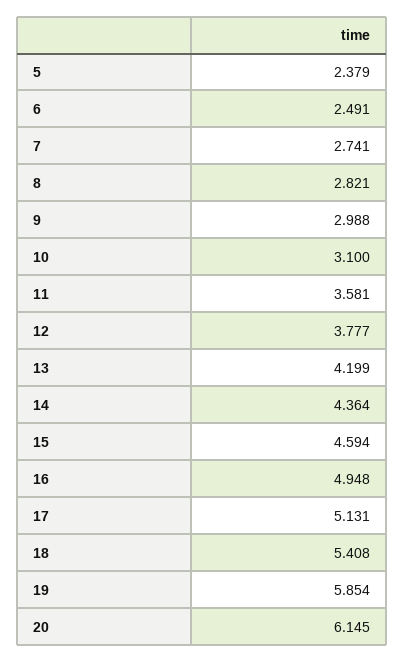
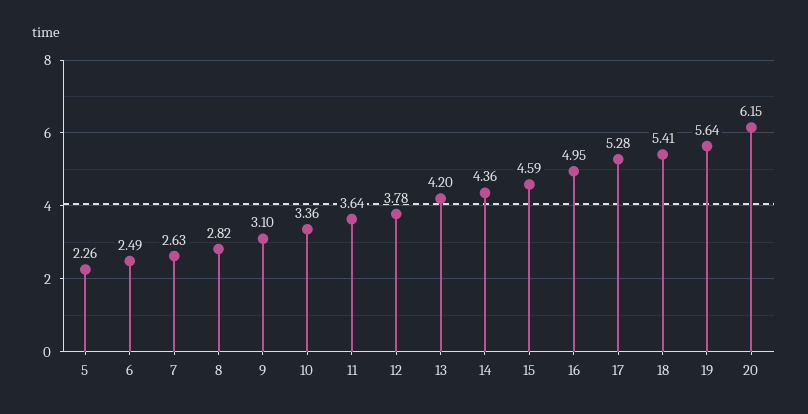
  {
-   "5": 2.379,
+   "5": 2.26,
    "6": 2.491,
-   "7": 2.741,
+   "7": 2.63,
    "8": 2.821,
-   "9": 2.988,
+   "9": 3.1,
-   "10": 3.1,
+   "10": 3.36,
-   "11": 3.581,
+   "11": 3.64,
    "12": 3.777,
    "13": 4.199,
    "14": 4.364,
    "15": 4.594,
    "16": 4.948,
-   "17": 5.131,
+   "17": 5.28,
    "18": 5.408,
-   "19": 5.854,
+   "19": 5.64,
    "20": 6.145
  }

